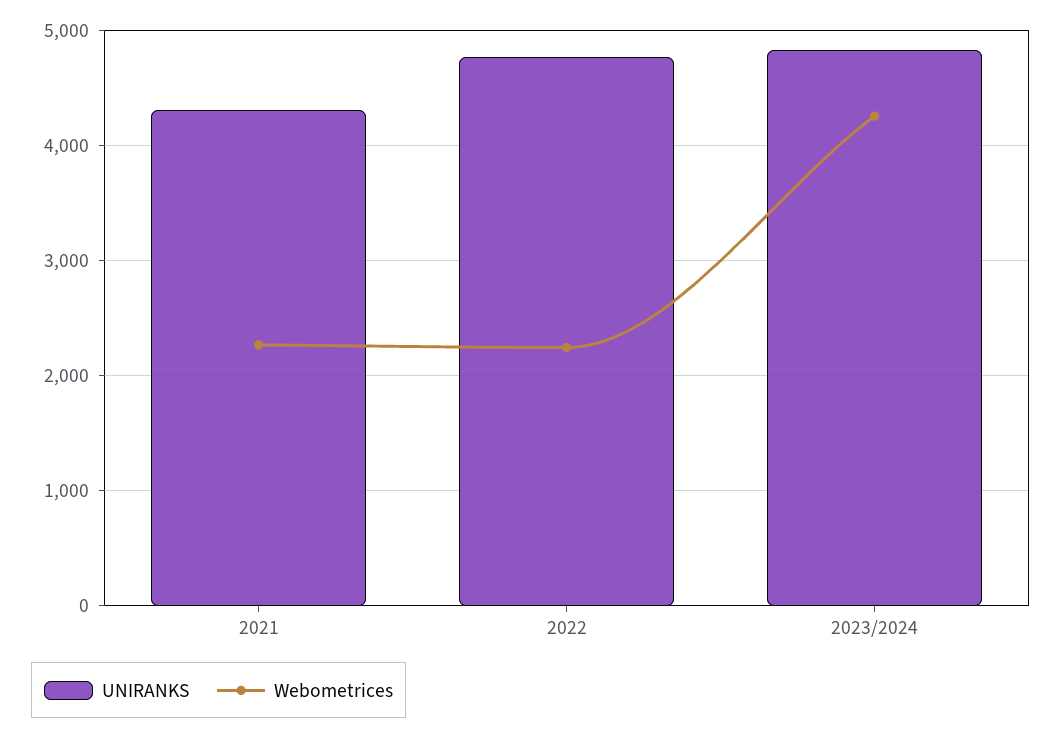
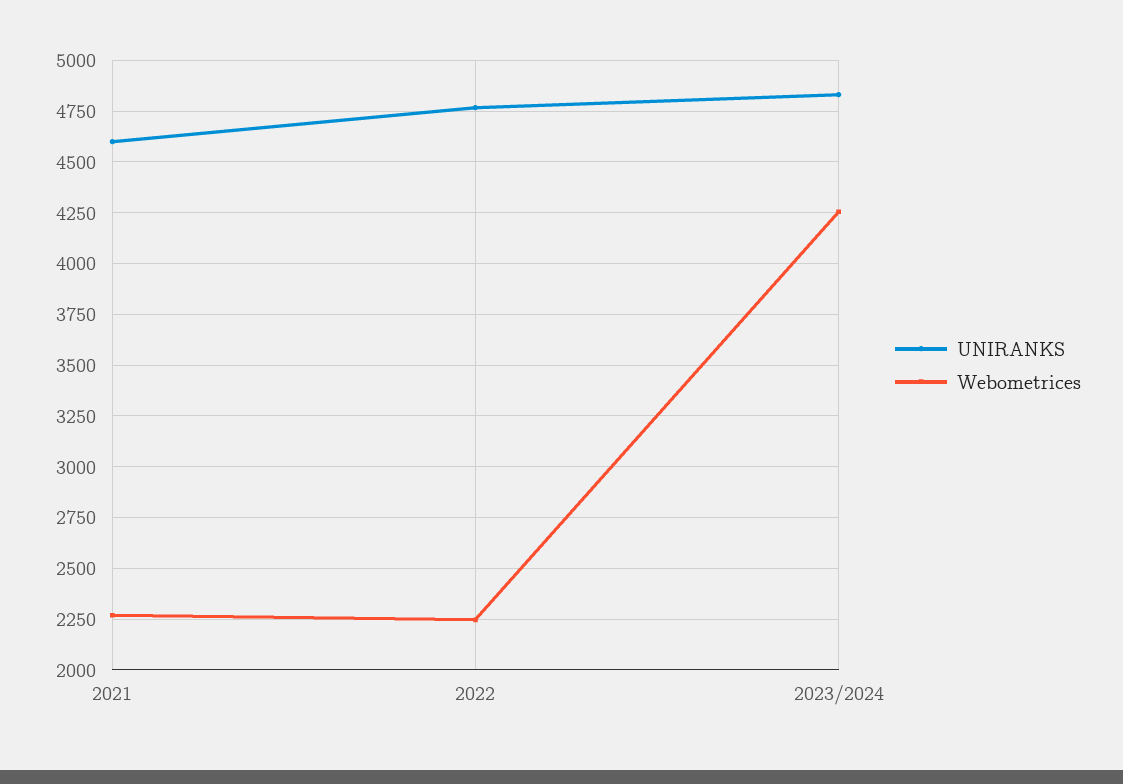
  {
    "UNIRANKS": {
-     "2021": 4300,
+     "2021": 4600,
      "2022": 4750,
      "2023/2024": 4850
    },
    "Webometrices": {
      "2021": 2250,
      "2022": 2250,
      "2023/2024": 4250
    }
  }

